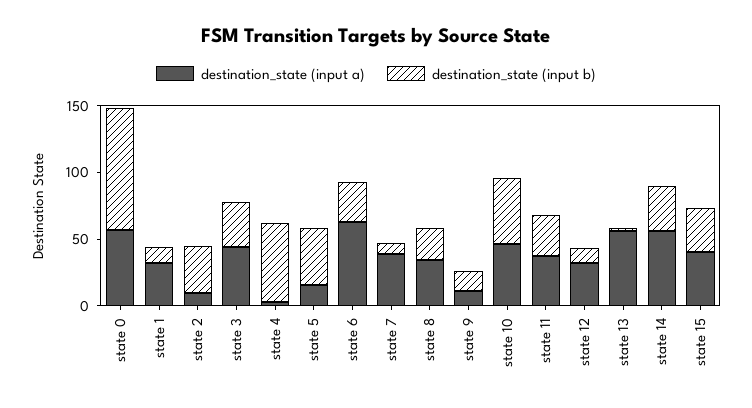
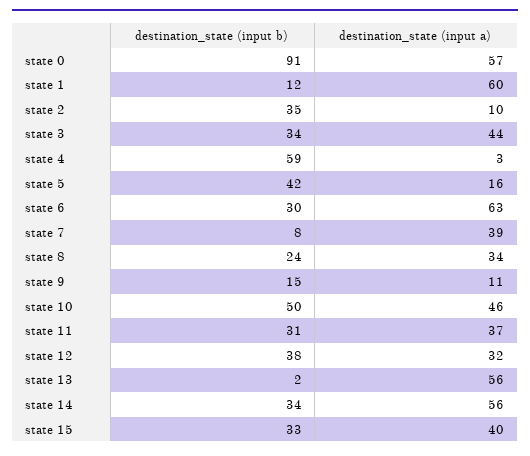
  {
    "destination_state (input a)": {
      "state 0": 57,
-     "state 1": 30,
+     "state 1": 60,
      "state 2": 10,
      "state 3": 44,
      "state 4": 3,
      "state 5": 16,
      "state 6": 63,
      "state 7": 39,
      "state 8": 34,
      "state 9": 11,
      "state 10": 46,
      "state 11": 37,
      "state 12": 32,
      "state 13": 56,
      "state 14": 56,
      "state 15": 40
    },
    "destination_state (input b)": {
      "state 0": 91,
      "state 1": 12,
      "state 2": 35,
      "state 3": 34,
      "state 4": 59,
      "state 5": 42,
      "state 6": 30,
      "state 7": 8,
      "state 8": 24,
      "state 9": 15,
      "state 10": 50,
      "state 11": 31,
-     "state 12": 10,
+     "state 12": 38,
      "state 13": 2,
      "state 14": 34,
      "state 15": 33
    }
  }

